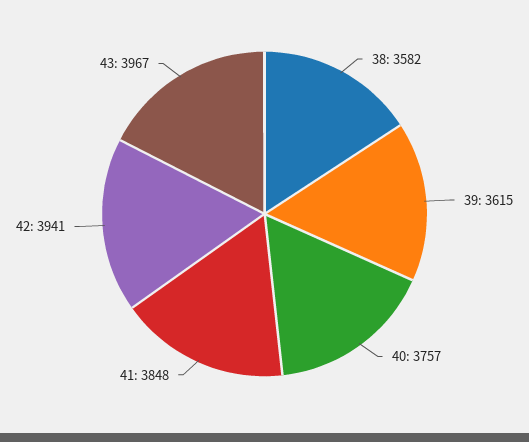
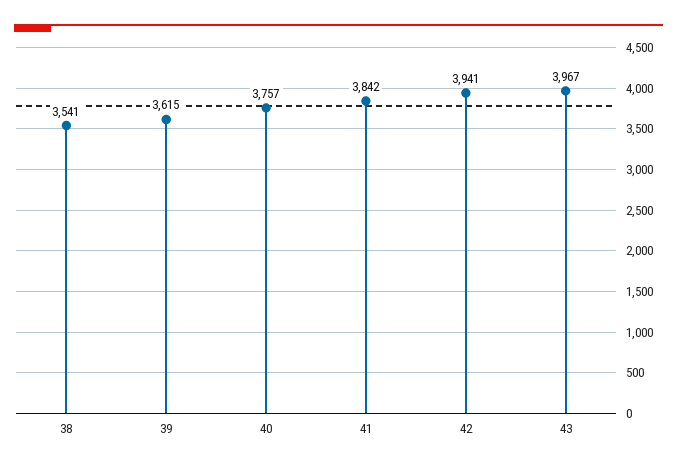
  {
-   "38": 3582,
+   "38": 3541,
    "39": 3615,
    "40": 3757,
-   "41": 3848,
+   "41": 3842,
    "42": 3941,
    "43": 3967
  }

